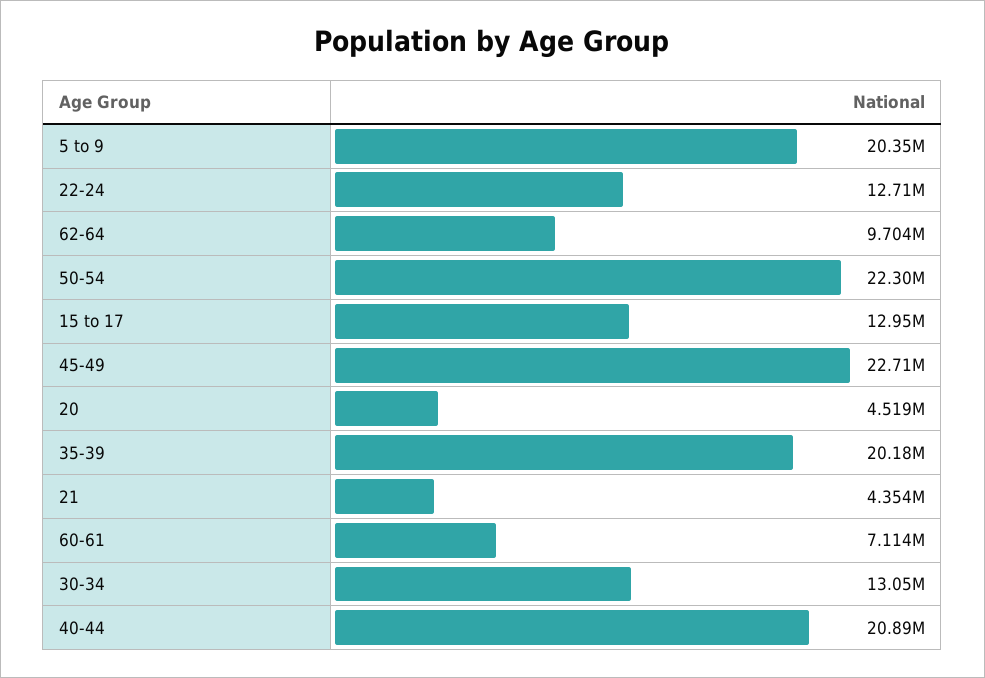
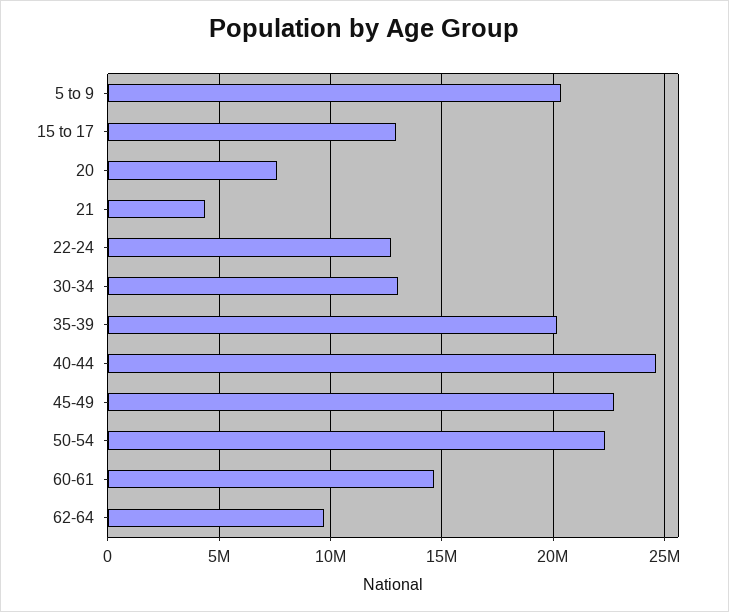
  {
    "5 to 9": 20350000,
    "22-24": 12710000,
    "62-64": 9704000,
    "50-54": 22300000,
    "15 to 17": 12950000,
    "45-49": 22710000,
-   "20": 4519000,
+   "20": 7500000,
    "35-39": 20180000,
    "21": 4354000,
-   "60-61": 7114000,
+   "60-61": 14500000,
    "30-34": 13050000,
-   "40-44": 20890000
+   "40-44": 24500000
  }

